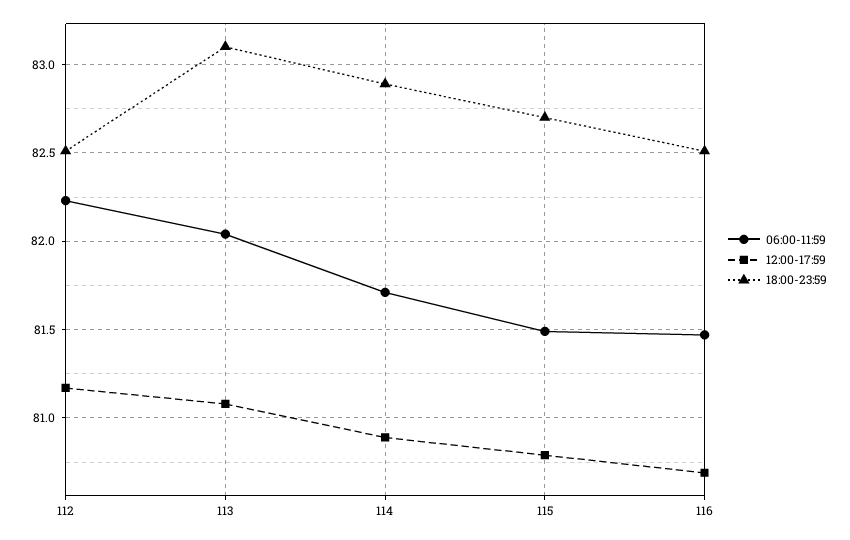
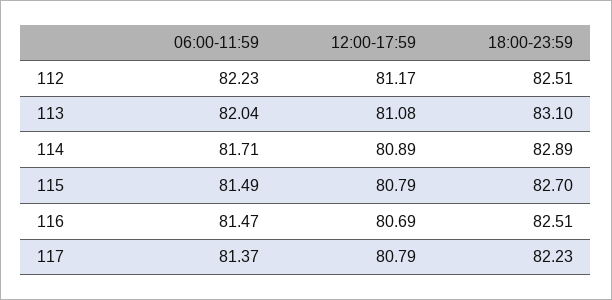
  {
    "06:00-11:59": {
      "112": 82.23,
      "113": 82.04,
      "114": 81.71,
      "115": 81.49,
-     "116": 81.47
+     "116": 81.47,
+     "117": 81.37
    },
    "12:00-17:59": {
      "112": 81.17,
      "113": 81.08,
      "114": 80.89,
      "115": 80.79,
-     "116": 80.69
+     "116": 80.69,
+     "117": 80.79
    },
    "18:00-23:59": {
      "112": 82.51,
      "113": 83.1,
      "114": 82.89,
      "115": 82.7,
-     "116": 82.51
+     "116": 82.51,
+     "117": 82.23
    }
  }

